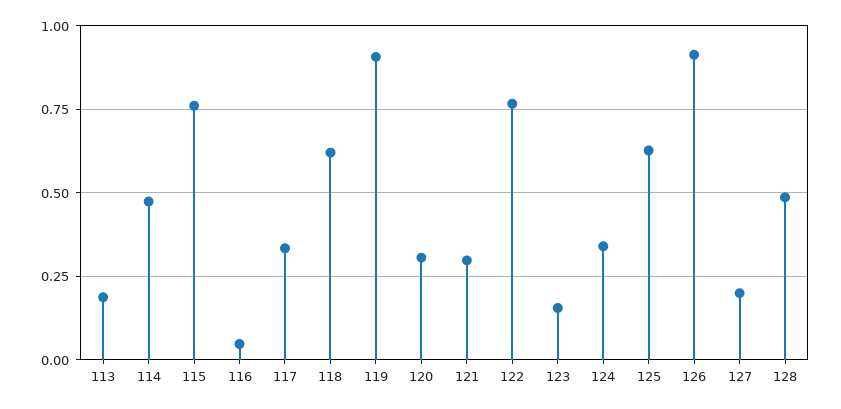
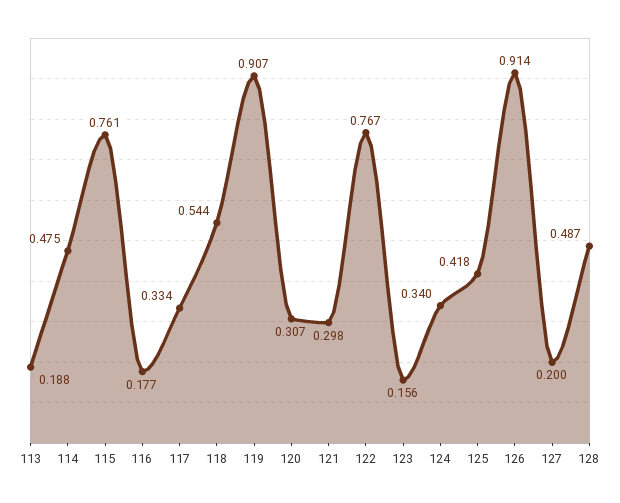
  {
    "113": 0.188,
    "114": 0.475,
    "115": 0.761,
-   "116": 0.05,
+   "116": 0.177,
    "117": 0.334,
-   "118": 0.625,
+   "118": 0.544,
    "119": 0.907,
    "120": 0.307,
    "121": 0.298,
    "122": 0.767,
    "123": 0.156,
    "124": 0.34,
-   "125": 0.625,
+   "125": 0.418,
    "126": 0.914,
    "127": 0.2,
    "128": 0.487
  }

